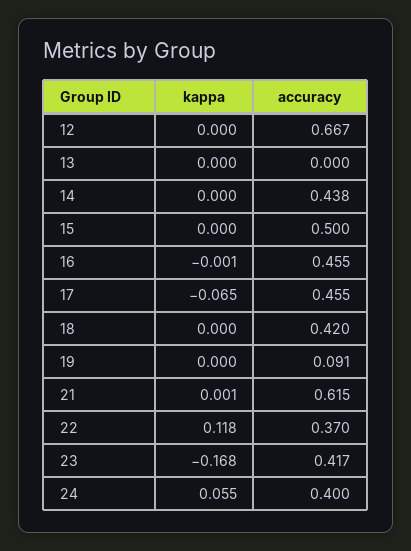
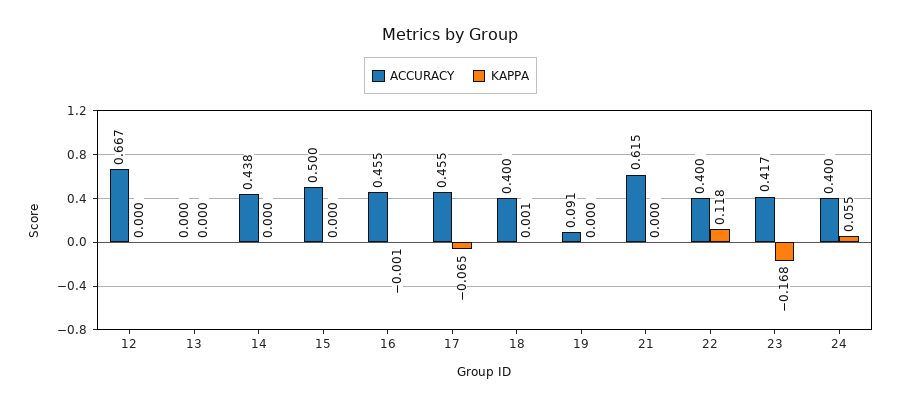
  {
    "kappa": {
      "12": 0,
      "13": 0,
      "14": 0,
      "15": 0,
      "16": -0.001,
      "17": -0.065,
-     "18": 0,
+     "18": 0.001,
      "19": 0,
-     "21": 0.001,
+     "21": 0,
      "22": 0.118,
      "23": -0.168,
      "24": 0.055
    },
    "accuracy": {
      "12": 0.667,
      "13": 0,
      "14": 0.438,
      "15": 0.5,
      "16": 0.455,
      "17": 0.455,
-     "18": 0.42,
+     "18": 0.4,
      "19": 0.091,
      "21": 0.615,
-     "22": 0.37,
+     "22": 0.4,
      "23": 0.417,
      "24": 0.4
    }
  }

